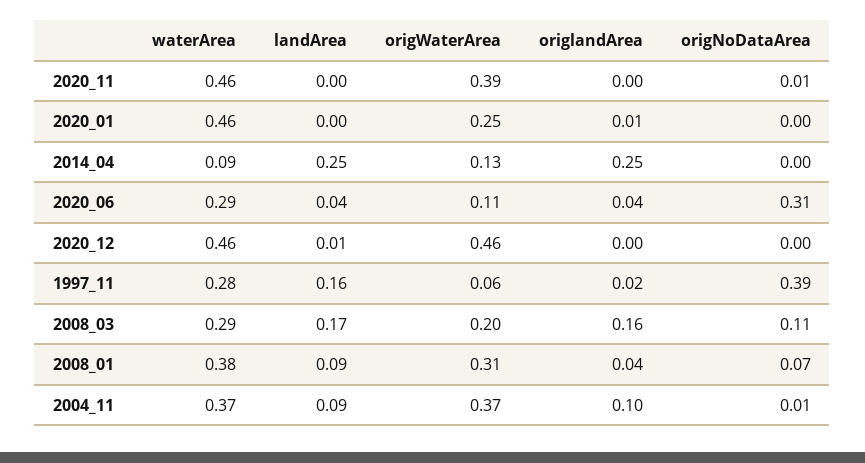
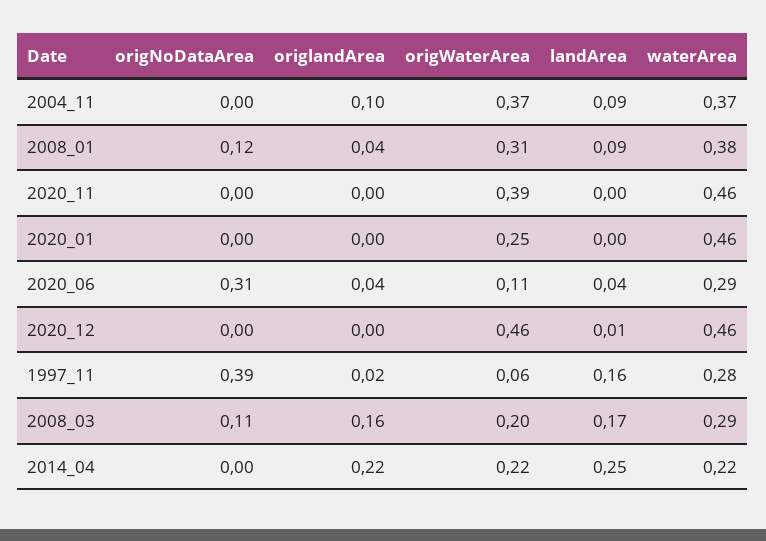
  {
    "waterArea": {
      "2020_11": 0.46,
      "2020_01": 0.46,
-     "2014_04": 0.09,
+     "2014_04": 0.22,
      "2020_06": 0.29,
      "2020_12": 0.46,
      "1997_11": 0.28,
      "2008_03": 0.29,
      "2008_01": 0.38,
      "2004_11": 0.37
    },
    "landArea": {
      "2020_11": 0,
      "2020_01": 0,
      "2014_04": 0.25,
      "2020_06": 0.04,
      "2020_12": 0.01,
      "1997_11": 0.16,
      "2008_03": 0.17,
      "2008_01": 0.09,
      "2004_11": 0.09
    },
    "origWaterArea": {
      "2020_11": 0.39,
      "2020_01": 0.25,
-     "2014_04": 0.13,
+     "2014_04": 0.22,
      "2020_06": 0.11,
      "2020_12": 0.46,
      "1997_11": 0.06,
      "2008_03": 0.2,
      "2008_01": 0.31,
      "2004_11": 0.37
    },
    "origlandArea": {
      "2020_11": 0,
-     "2020_01": 0.01,
+     "2020_01": 0,
-     "2014_04": 0.25,
+     "2014_04": 0.22,
      "2020_06": 0.04,
      "2020_12": 0,
      "1997_11": 0.02,
      "2008_03": 0.16,
      "2008_01": 0.04,
      "2004_11": 0.1
    },
    "origNoDataArea": {
-     "2020_11": 0.01,
+     "2020_11": 0,
      "2020_01": 0,
      "2014_04": 0,
      "2020_06": 0.31,
      "2020_12": 0,
      "1997_11": 0.39,
      "2008_03": 0.11,
-     "2008_01": 0.07,
+     "2008_01": 0.12,
-     "2004_11": 0.01
+     "2004_11": 0
    }
  }

